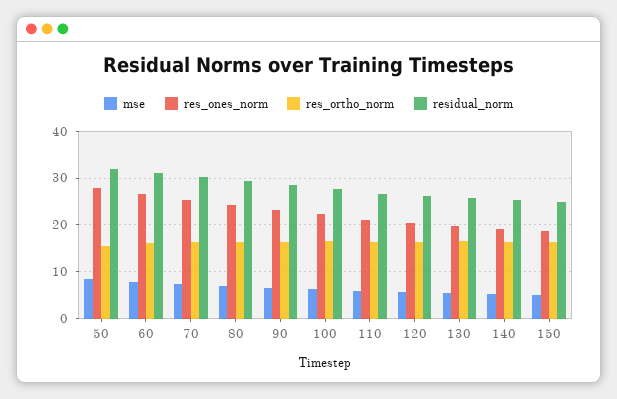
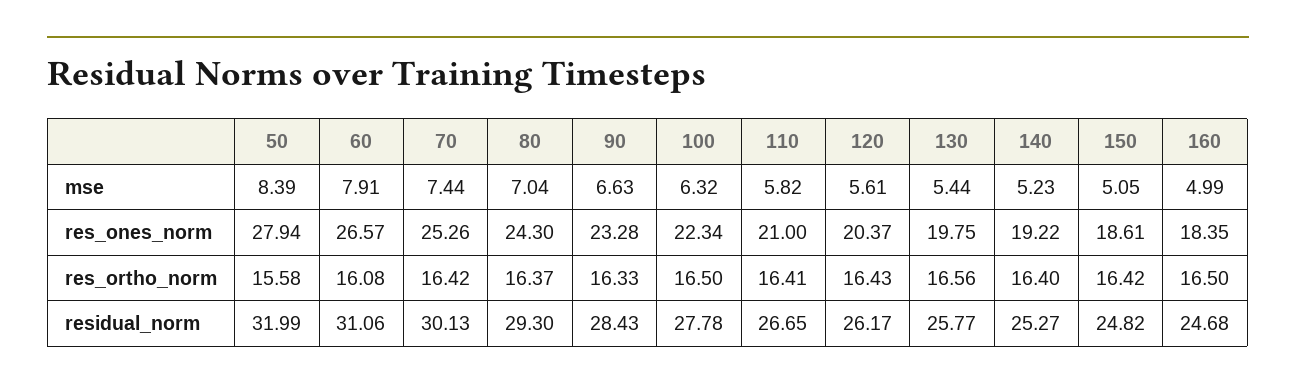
  {
    "mse": {
      "50": 8.39,
      "60": 7.91,
      "70": 7.44,
      "80": 7.04,
      "90": 6.63,
      "100": 6.32,
      "110": 5.82,
      "120": 5.61,
      "130": 5.44,
      "140": 5.23,
-     "150": 5.05
+     "150": 5.05,
+     "160": 4.99
    },
    "res_ones_norm": {
      "50": 27.94,
      "60": 26.57,
      "70": 25.26,
      "80": 24.3,
      "90": 23.28,
      "100": 22.34,
      "110": 21,
      "120": 20.37,
      "130": 19.75,
      "140": 19.22,
-     "150": 18.61
+     "150": 18.61,
+     "160": 18.35
    },
    "res_ortho_norm": {
      "50": 15.58,
      "60": 16.08,
      "70": 16.42,
      "80": 16.37,
      "90": 16.33,
      "100": 16.5,
      "110": 16.41,
      "120": 16.43,
      "130": 16.56,
      "140": 16.4,
-     "150": 16.42
+     "150": 16.42,
+     "160": 16.5
    },
    "residual_norm": {
      "50": 31.99,
      "60": 31.06,
      "70": 30.13,
      "80": 29.3,
      "90": 28.43,
      "100": 27.78,
      "110": 26.65,
      "120": 26.17,
      "130": 25.77,
      "140": 25.27,
-     "150": 24.82
+     "150": 24.82,
+     "160": 24.68
    }
  }

